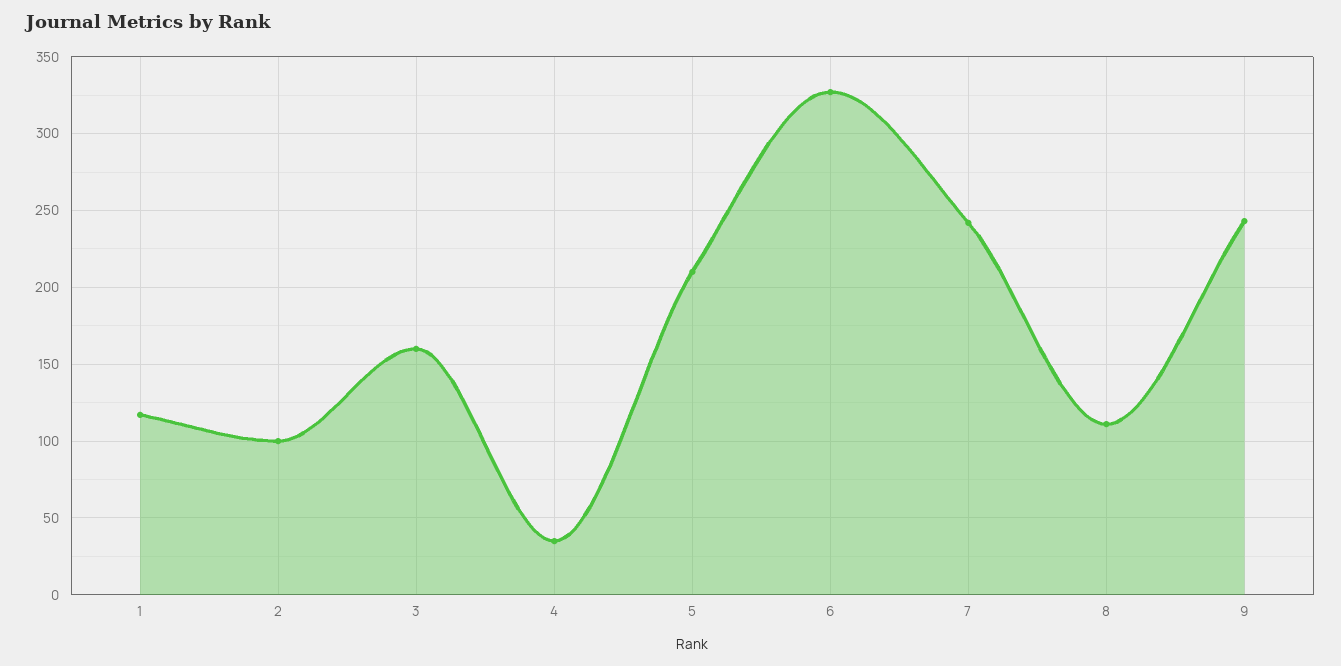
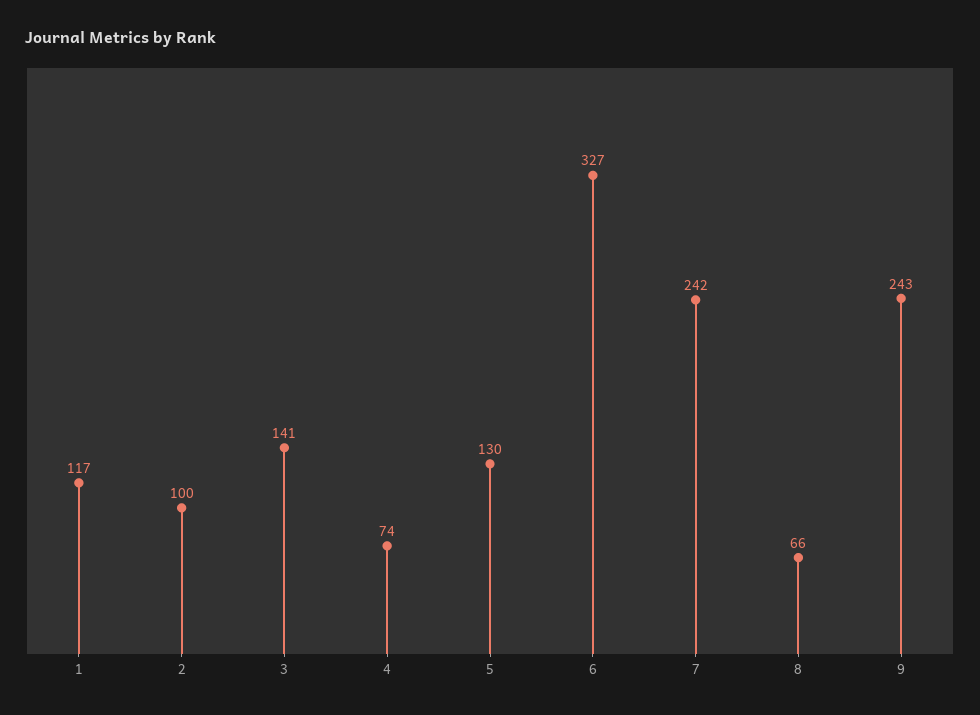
  {
    "1": 117,
    "2": 100,
-   "3": 160,
+   "3": 141,
-   "4": 35,
+   "4": 74,
-   "5": 210,
+   "5": 130,
    "6": 327,
    "7": 242,
-   "8": 110,
+   "8": 66,
    "9": 243
  }

